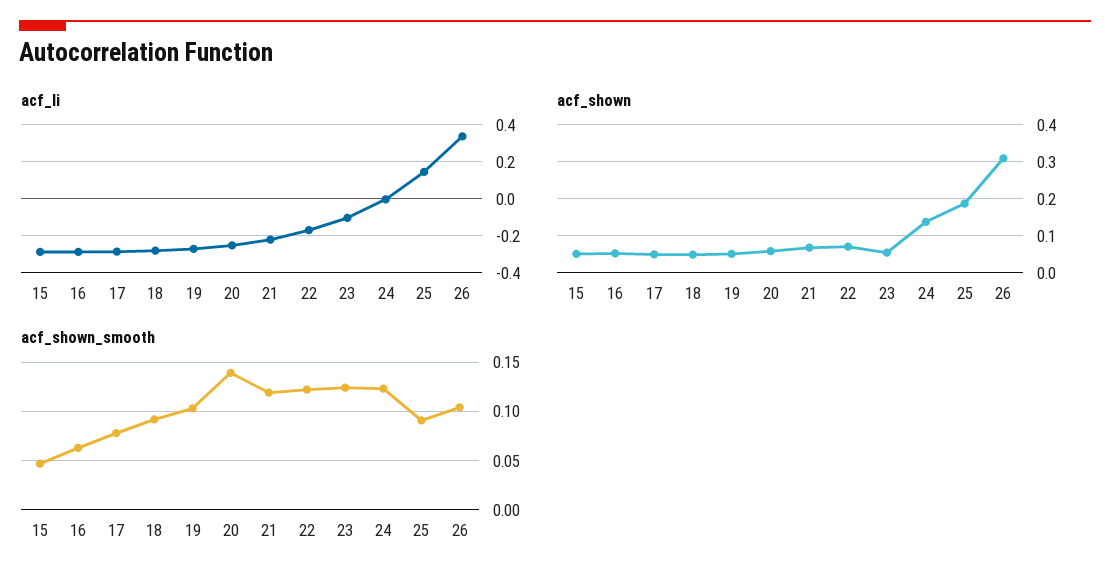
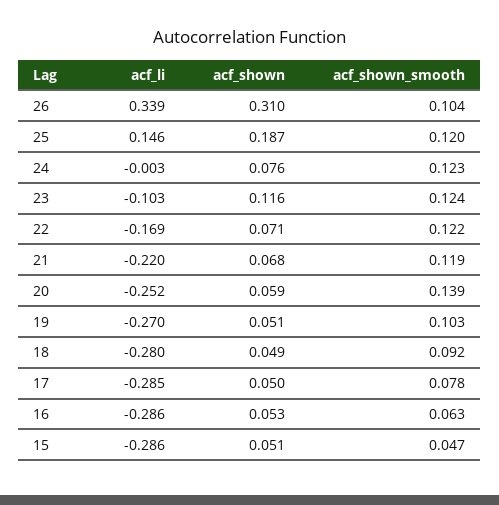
  {
    "acf_li": {
      "15": -0.286,
      "16": -0.286,
      "17": -0.285,
      "18": -0.28,
      "19": -0.27,
      "20": -0.252,
      "21": -0.22,
      "22": -0.169,
      "23": -0.103,
      "24": -0.003,
      "25": 0.146,
      "26": 0.339
    },
    "acf_shown": {
      "15": 0.051,
      "16": 0.053,
      "17": 0.05,
      "18": 0.049,
      "19": 0.051,
      "20": 0.059,
      "21": 0.068,
      "22": 0.071,
-     "23": 0.06,
+     "23": 0.116,
-     "24": 0.14,
+     "24": 0.076,
      "25": 0.187,
      "26": 0.31
    },
    "acf_shown_smooth": {
      "15": 0.047,
      "16": 0.063,
      "17": 0.078,
      "18": 0.092,
      "19": 0.103,
      "20": 0.139,
      "21": 0.119,
      "22": 0.122,
      "23": 0.124,
      "24": 0.123,
-     "25": 0.09,
+     "25": 0.12,
      "26": 0.104
    }
  }

